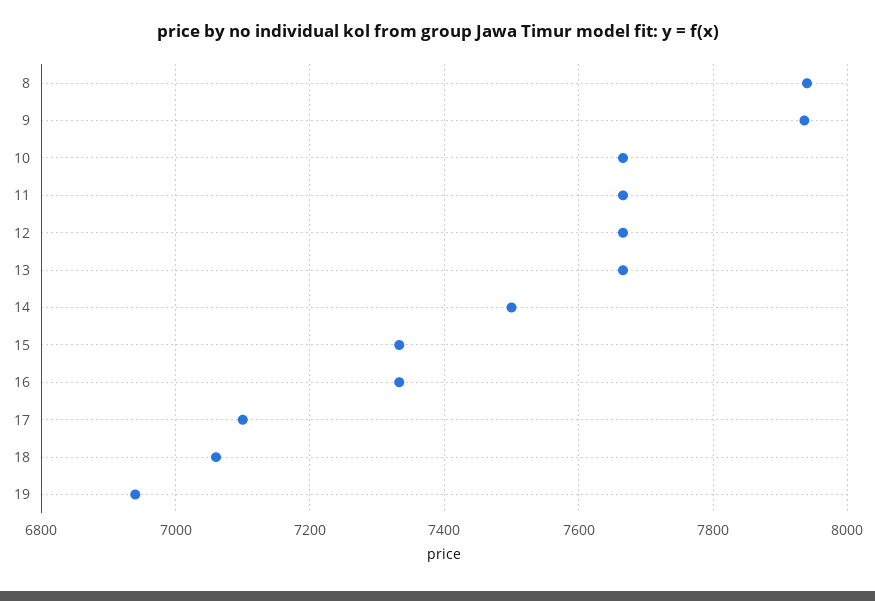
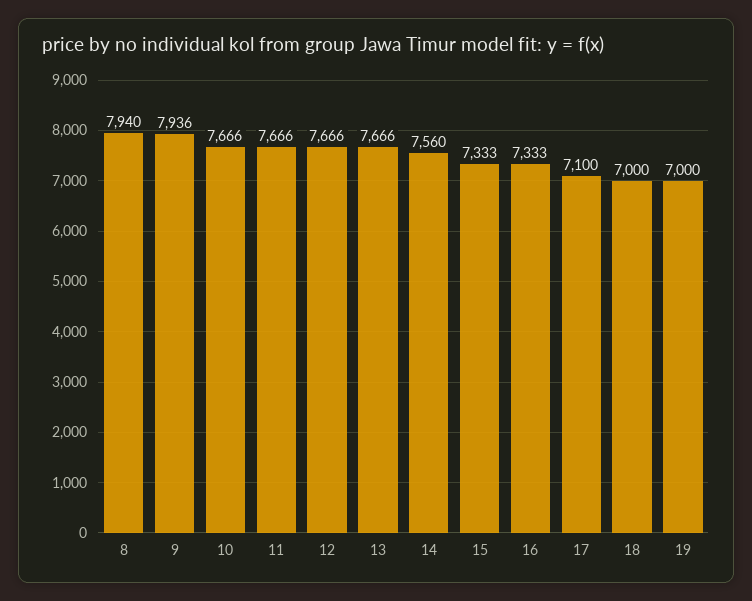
  {
    "8": 7940,
    "9": 7936,
    "10": 7666,
    "11": 7666,
    "12": 7666,
    "13": 7666,
-   "14": 7500,
+   "14": 7560,
    "15": 7333,
    "16": 7333,
    "17": 7100,
-   "18": 7060,
+   "18": 7000,
-   "19": 6940
+   "19": 7000
  }

